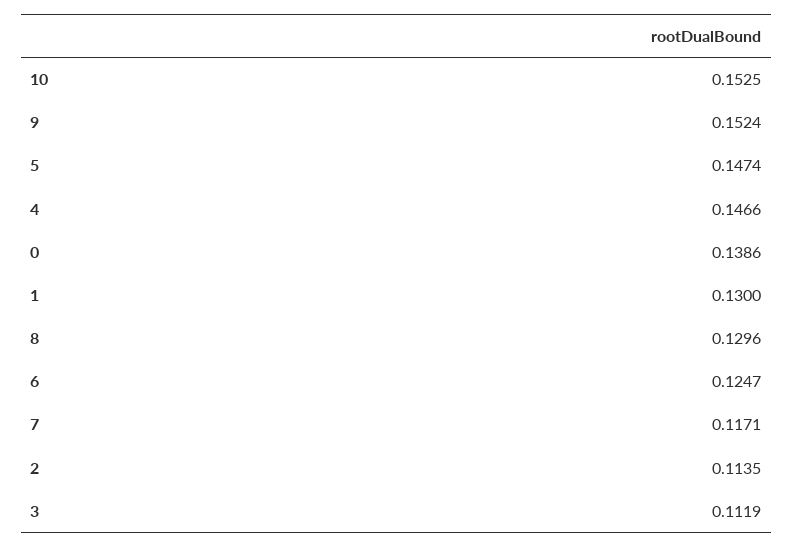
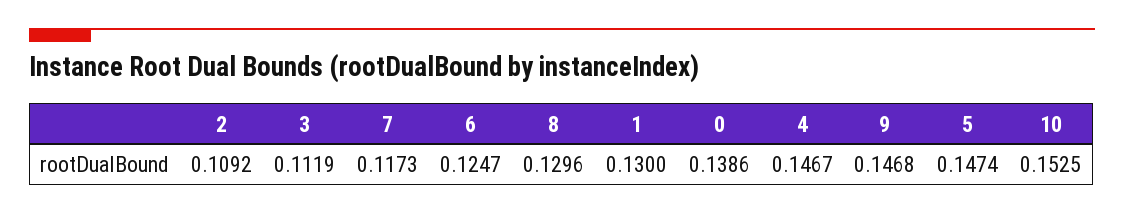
  {
    "10": 0.1525,
-   "9": 0.1524,
+   "9": 0.1468,
    "5": 0.1474,
-   "4": 0.1466,
+   "4": 0.1467,
    "0": 0.1386,
    "1": 0.13,
    "8": 0.1296,
    "6": 0.1247,
-   "7": 0.1171,
+   "7": 0.1173,
-   "2": 0.1135,
+   "2": 0.1092,
    "3": 0.1119
  }

